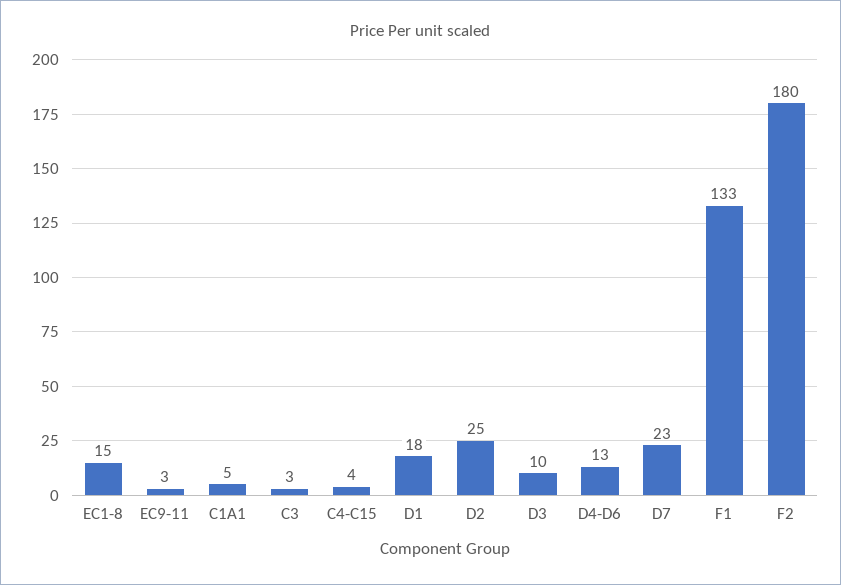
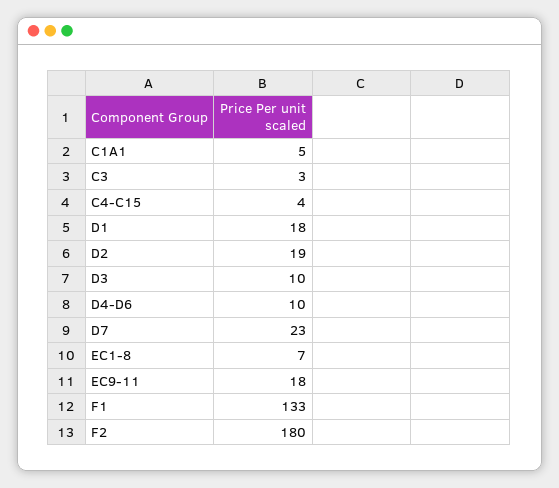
  {
-   "EC1-8": 15,
+   "EC1-8": 7,
-   "EC9-11": 3,
+   "EC9-11": 18,
    "C1A1": 5,
    "C3": 3,
    "C4-C15": 4,
    "D1": 18,
-   "D2": 25,
+   "D2": 19,
    "D3": 10,
-   "D4-D6": 13,
+   "D4-D6": 10,
    "D7": 23,
    "F1": 133,
    "F2": 180
  }

